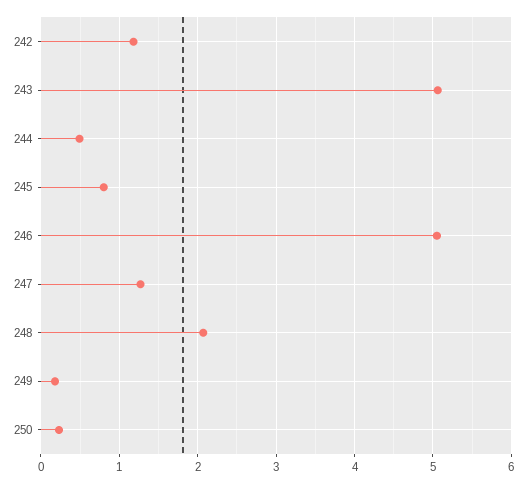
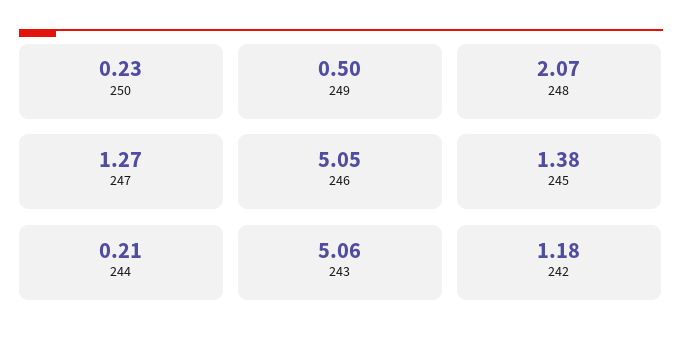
  {
    "242": 1.18,
    "243": 5.06,
-   "244": 0.5,
+   "244": 0.21,
-   "245": 0.8,
+   "245": 1.38,
    "246": 5.05,
    "247": 1.27,
    "248": 2.07,
-   "249": 0.2,
+   "249": 0.5,
    "250": 0.23
  }

